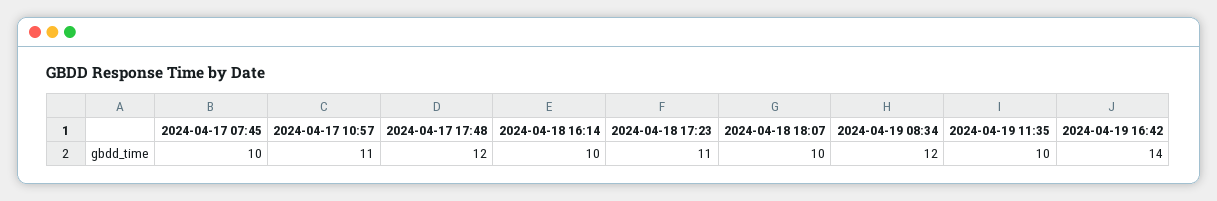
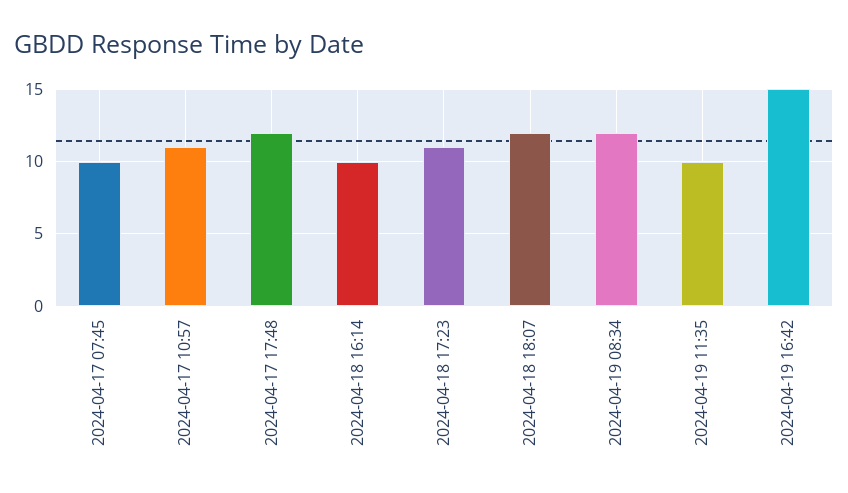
  {
    "2024-04-17 07:45": 10,
    "2024-04-17 10:57": 11,
    "2024-04-17 17:48": 12,
    "2024-04-18 16:14": 10,
    "2024-04-18 17:23": 11,
-   "2024-04-18 18:07": 10,
+   "2024-04-18 18:07": 12,
    "2024-04-19 08:34": 12,
    "2024-04-19 11:35": 10,
-   "2024-04-19 16:42": 14
+   "2024-04-19 16:42": 15
  }

